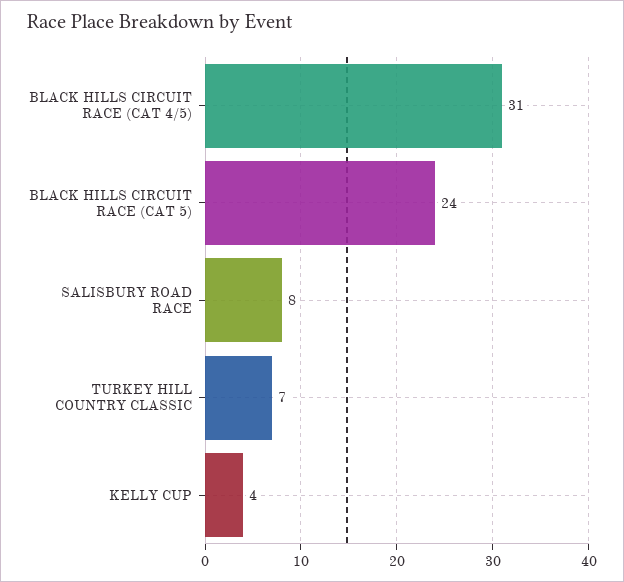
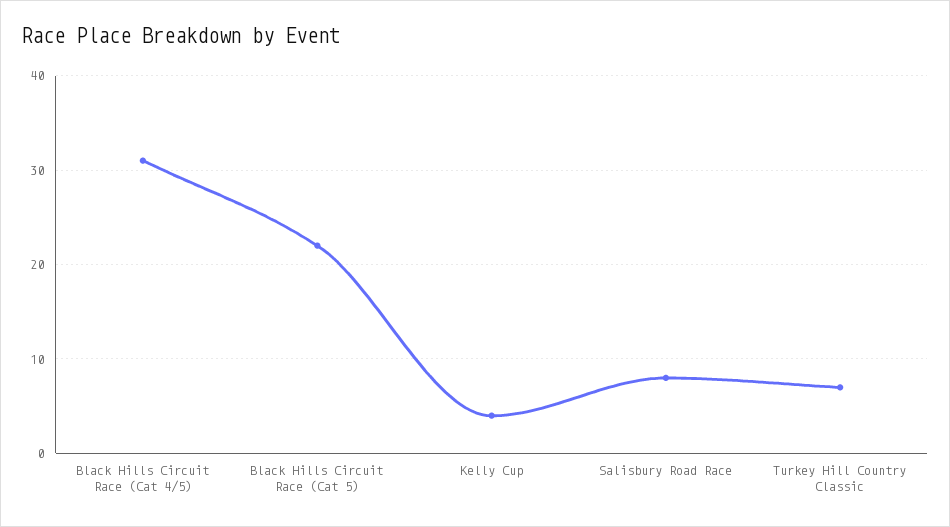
  {
    "BLACK HILLS CIRCUIT RACE (CAT 4/5)": 31,
-   "BLACK HILLS CIRCUIT RACE (CAT 5)": 24,
+   "BLACK HILLS CIRCUIT RACE (CAT 5)": 22,
    "SALISBURY ROAD RACE": 8,
    "TURKEY HILL COUNTRY CLASSIC": 7,
    "KELLY CUP": 4
  }

